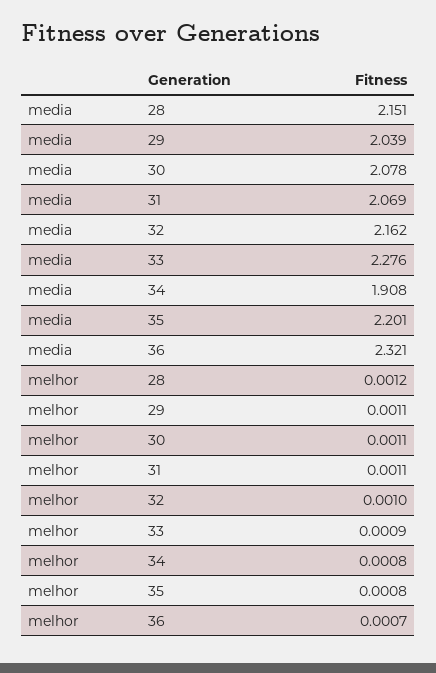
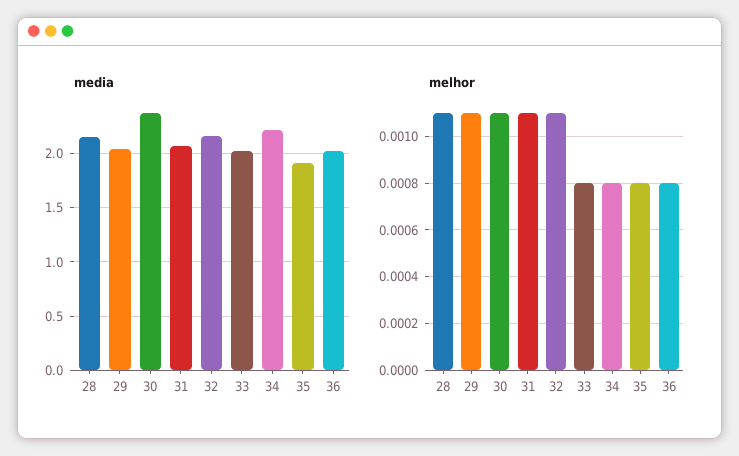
  {
    "media": {
      "28": 2.151,
      "29": 2.039,
-     "30": 2.078,
+     "30": 2.4,
      "31": 2.069,
      "32": 2.162,
-     "33": 2.276,
+     "33": 2,
-     "34": 1.908,
+     "34": 2.2,
-     "35": 2.201,
+     "35": 1.9,
-     "36": 2.321
+     "36": 2
    },
    "melhor": {
-     "28": 0.0012,
+     "28": 0.0011,
      "29": 0.0011,
      "30": 0.0011,
      "31": 0.0011,
-     "32": 0.001,
+     "32": 0.0011,
-     "33": 0.0009,
+     "33": 0.0008,
      "34": 0.0008,
      "35": 0.0008,
-     "36": 0.0007
+     "36": 0.0008
    }
  }

